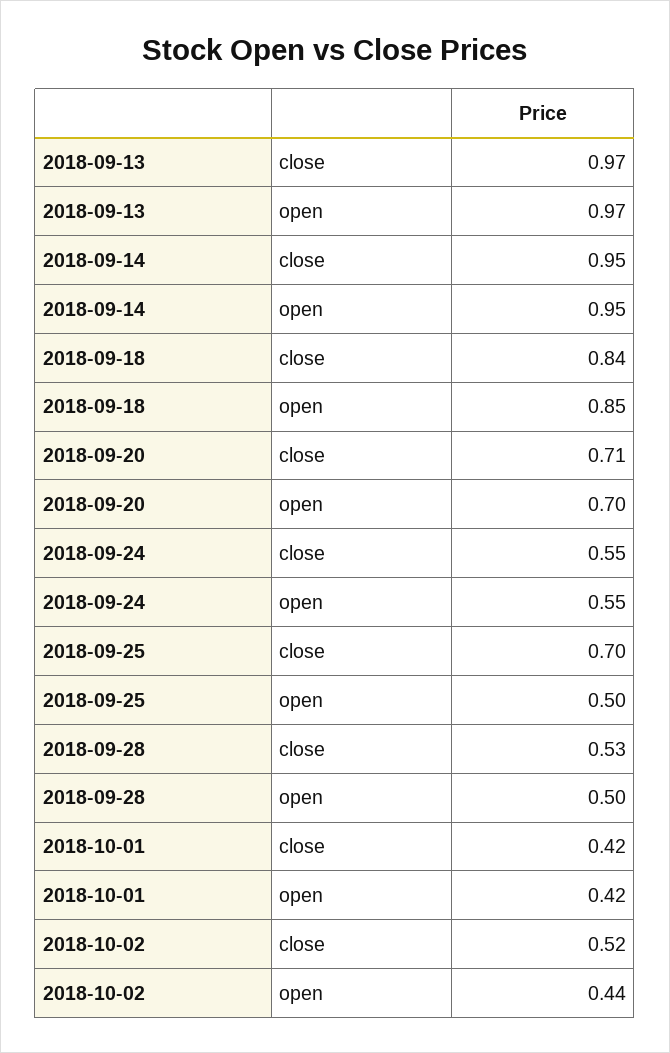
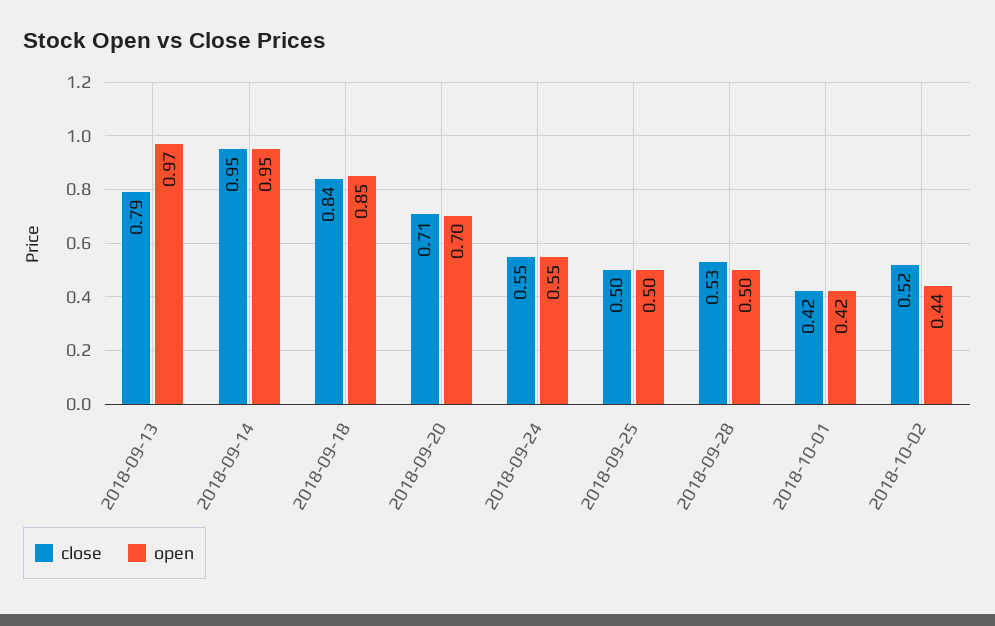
  {
    "close": {
-     "2018-09-13": 0.97,
+     "2018-09-13": 0.79,
      "2018-09-14": 0.95,
      "2018-09-18": 0.84,
      "2018-09-20": 0.71,
      "2018-09-24": 0.55,
-     "2018-09-25": 0.7,
+     "2018-09-25": 0.5,
      "2018-09-28": 0.53,
      "2018-10-01": 0.42,
      "2018-10-02": 0.52
    },
    "open": {
      "2018-09-13": 0.97,
      "2018-09-14": 0.95,
      "2018-09-18": 0.85,
      "2018-09-20": 0.7,
      "2018-09-24": 0.55,
      "2018-09-25": 0.5,
      "2018-09-28": 0.5,
      "2018-10-01": 0.42,
      "2018-10-02": 0.44
    }
  }

